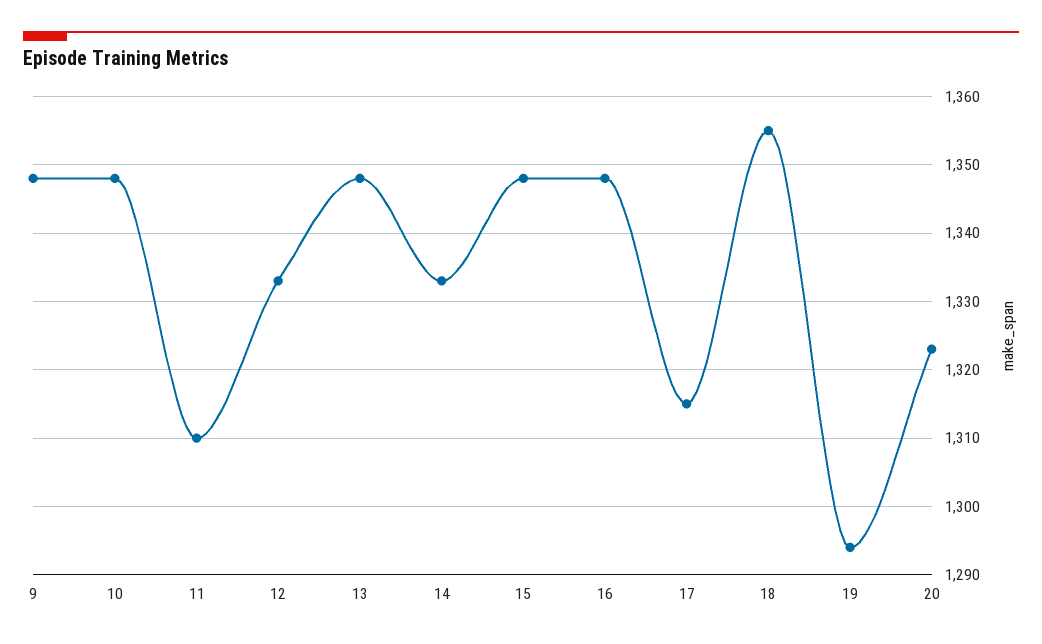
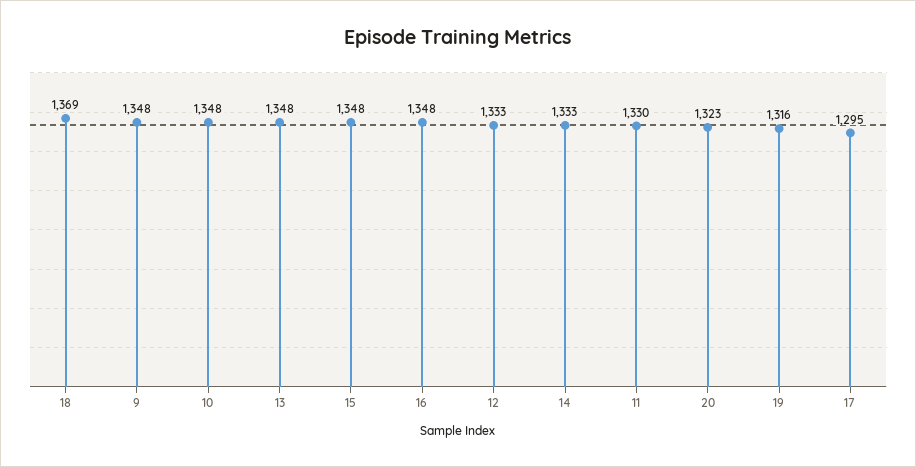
  {
    "9": 1348,
    "10": 1348,
-   "11": 1310,
+   "11": 1330,
    "12": 1333,
    "13": 1348,
    "14": 1333,
    "15": 1348,
    "16": 1348,
-   "17": 1315,
+   "17": 1295,
-   "18": 1355,
+   "18": 1369,
-   "19": 1294,
+   "19": 1316,
    "20": 1323
  }

